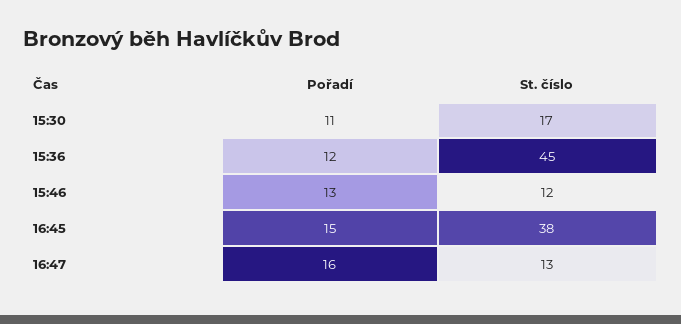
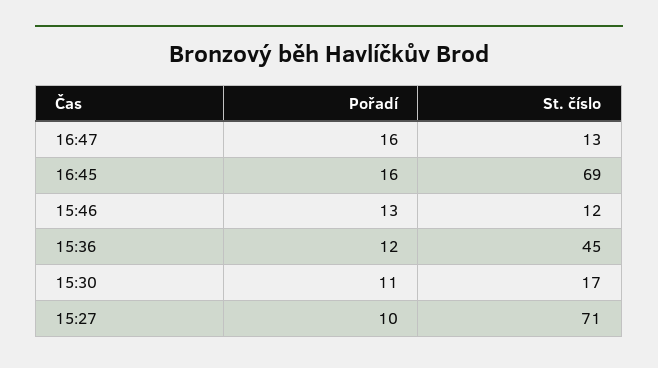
  {
    "Pořadí": {
      "15:30": 11,
      "15:36": 12,
      "15:46": 13,
-     "16:45": 15,
+     "16:45": 16,
-     "16:47": 16
+     "16:47": 16,
+     "15:27": 10
    },
    "St. číslo": {
      "15:30": 17,
      "15:36": 45,
      "15:46": 12,
-     "16:45": 38,
+     "16:45": 69,
-     "16:47": 13
+     "16:47": 13,
+     "15:27": 71
    }
  }

